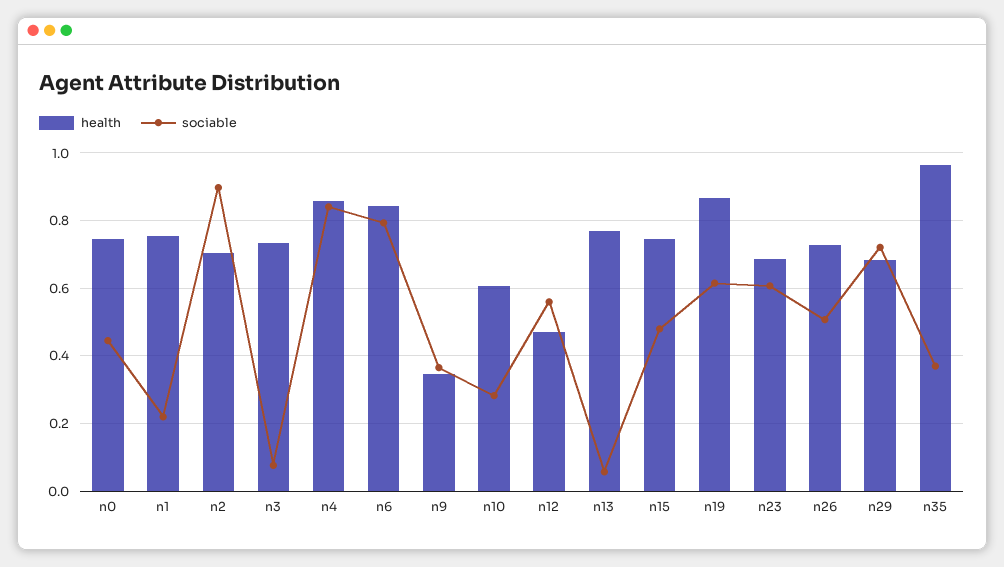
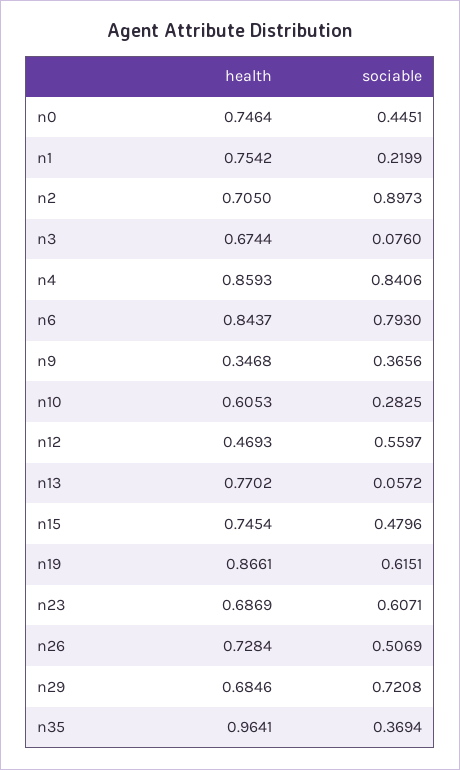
  {
    "health": {
      "n0": 0.7464,
      "n1": 0.7542,
      "n2": 0.705,
-     "n3": 0.74,
+     "n3": 0.6744,
      "n4": 0.8593,
      "n6": 0.8437,
      "n9": 0.3468,
      "n10": 0.6053,
      "n12": 0.4693,
      "n13": 0.7702,
      "n15": 0.7454,
      "n19": 0.8661,
      "n23": 0.6869,
      "n26": 0.7284,
      "n29": 0.6846,
      "n35": 0.9641
    },
    "sociable": {
      "n0": 0.4451,
      "n1": 0.2199,
      "n2": 0.8973,
      "n3": 0.076,
      "n4": 0.8406,
      "n6": 0.793,
      "n9": 0.3656,
      "n10": 0.2825,
      "n12": 0.5597,
      "n13": 0.0572,
      "n15": 0.4796,
      "n19": 0.6151,
      "n23": 0.6071,
      "n26": 0.5069,
      "n29": 0.7208,
      "n35": 0.3694
    }
  }

